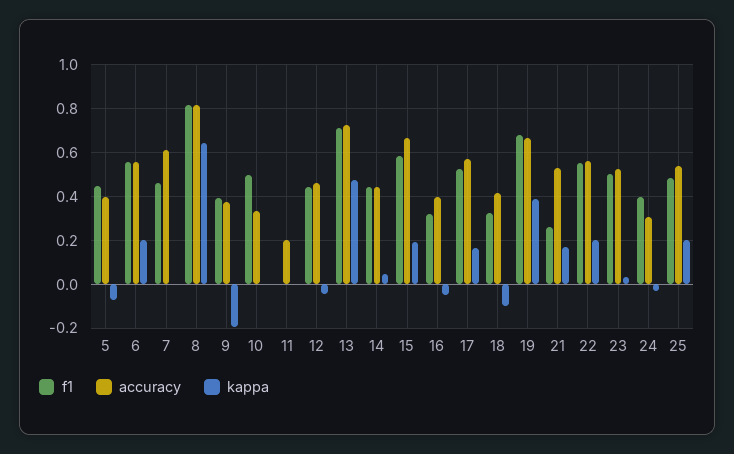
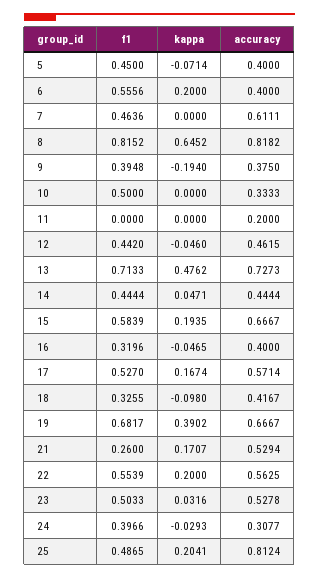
  {
    "f1": {
      "5": 0.45,
      "6": 0.5556,
      "7": 0.4636,
      "8": 0.8152,
      "9": 0.3948,
      "10": 0.5,
      "11": 0,
      "12": 0.442,
      "13": 0.7133,
      "14": 0.4444,
      "15": 0.5839,
      "16": 0.3196,
      "17": 0.527,
      "18": 0.3255,
      "19": 0.6817,
      "21": 0.26,
      "22": 0.5539,
      "23": 0.5033,
      "24": 0.3966,
      "25": 0.4865
    },
    "accuracy": {
      "5": 0.4,
-     "6": 0.55,
+     "6": 0.4,
      "7": 0.6111,
      "8": 0.8182,
      "9": 0.375,
      "10": 0.3333,
      "11": 0.2,
      "12": 0.4615,
      "13": 0.7273,
      "14": 0.4444,
      "15": 0.6667,
      "16": 0.4,
      "17": 0.5714,
      "18": 0.4167,
      "19": 0.6667,
      "21": 0.5294,
      "22": 0.5625,
      "23": 0.5278,
      "24": 0.3077,
-     "25": 0.55
+     "25": 0.8124
    },
    "kappa": {
      "5": -0.0714,
      "6": 0.2,
      "7": 0,
      "8": 0.6452,
      "9": -0.194,
      "10": 0,
      "11": 0,
      "12": -0.046,
      "13": 0.4762,
      "14": 0.0471,
      "15": 0.1935,
      "16": -0.0465,
      "17": 0.1674,
      "18": -0.098,
      "19": 0.3902,
      "21": 0.1707,
      "22": 0.2,
      "23": 0.0316,
      "24": -0.0293,
      "25": 0.2041
    }
  }

